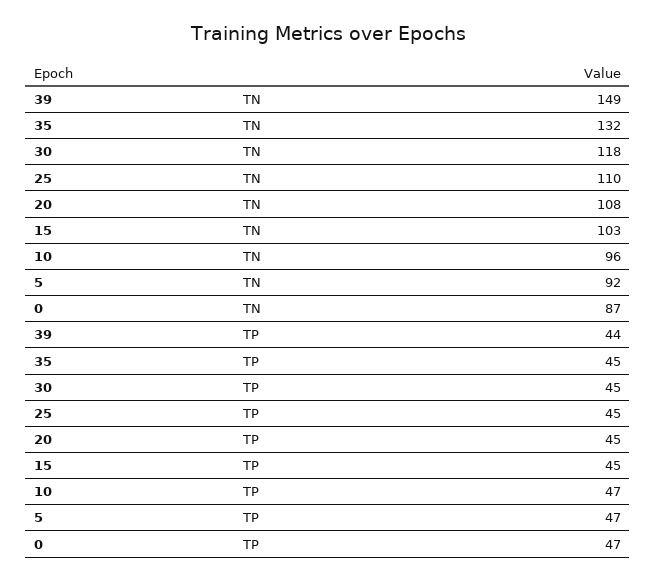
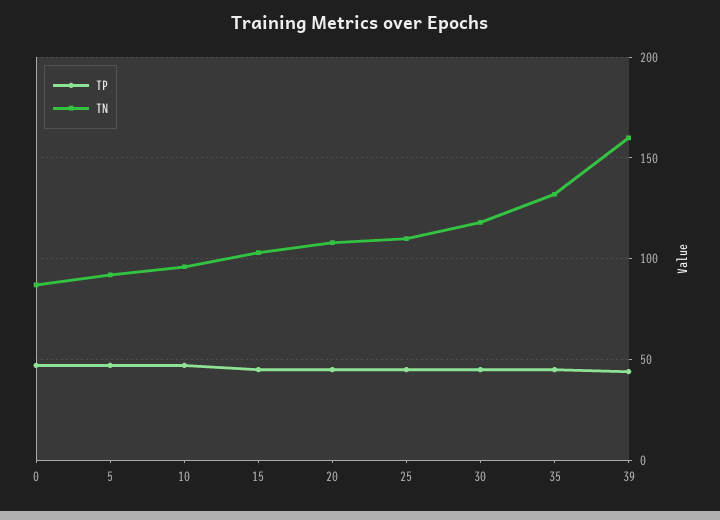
  {
    "TN": {
-     "39": 149,
+     "39": 160,
      "35": 132,
      "30": 118,
      "25": 110,
      "20": 108,
      "15": 103,
      "10": 96,
      "5": 92,
      "0": 87
    },
    "TP": {
      "39": 44,
      "35": 45,
      "30": 45,
      "25": 45,
      "20": 45,
      "15": 45,
      "10": 47,
      "5": 47,
      "0": 47
    }
  }

